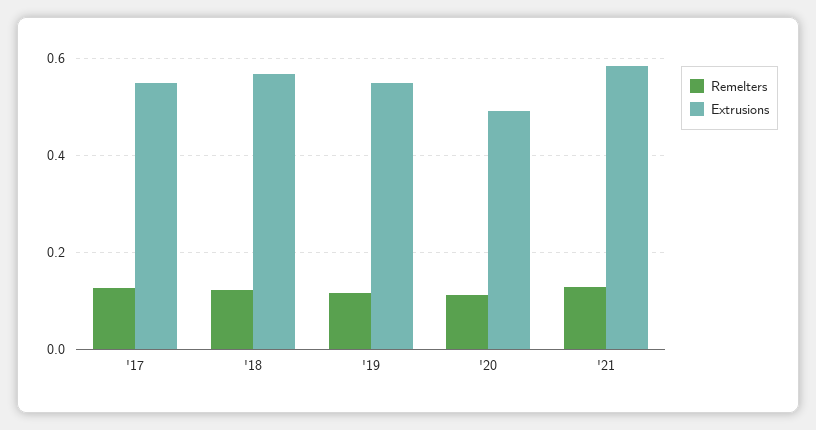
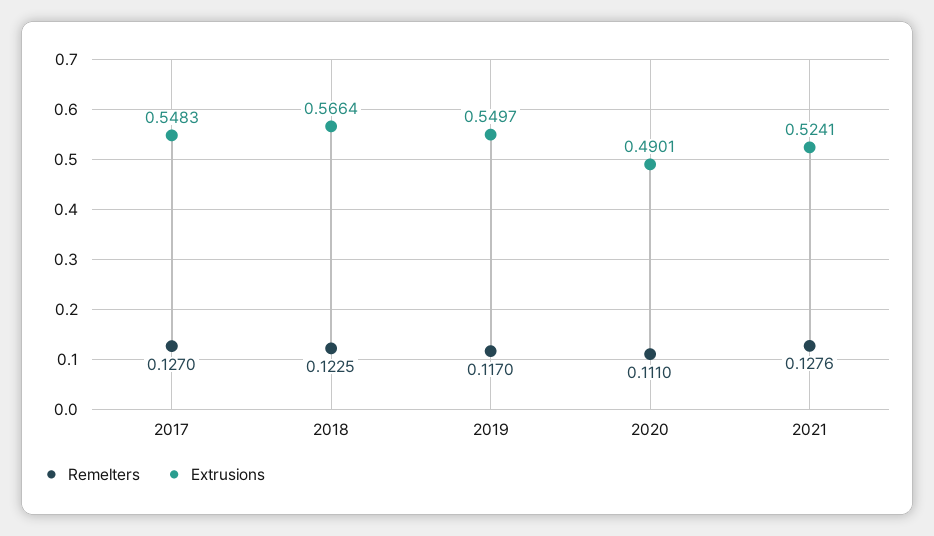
  {
    "Remelters": {
      "'17": 0.127,
      "'18": 0.1225,
      "'19": 0.117,
      "'20": 0.111,
      "'21": 0.1276
    },
    "Extrusions": {
      "'17": 0.5483,
      "'18": 0.5664,
      "'19": 0.5497,
      "'20": 0.4901,
-     "'21": 0.58
+     "'21": 0.5241
    }
  }

